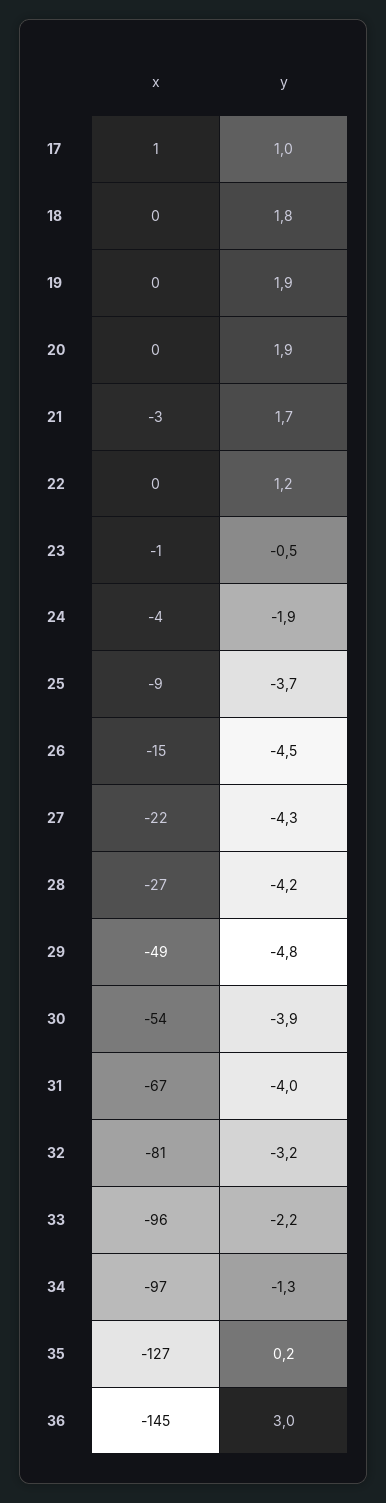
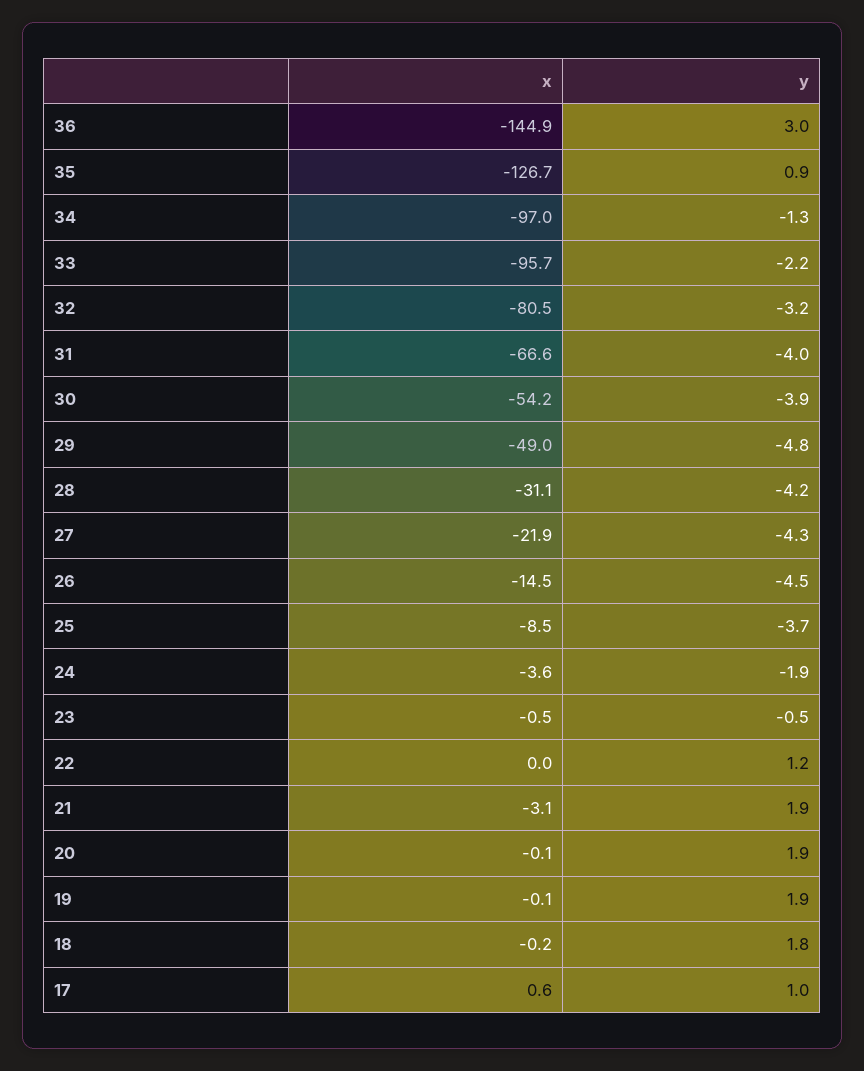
  {
    "x": {
      "17": 0.6,
      "18": -0.2,
      "19": -0.1,
      "20": -0.1,
      "21": -3.1,
      "22": 0,
      "23": -0.5,
      "24": -3.6,
      "25": -8.5,
      "26": -14.5,
      "27": -21.9,
-     "28": -27,
+     "28": -31.1,
      "29": -49,
      "30": -54.2,
      "31": -66.6,
      "32": -80.5,
      "33": -95.7,
      "34": -97,
      "35": -126.7,
      "36": -144.9
    },
    "y": {
      "17": 1,
      "18": 1.8,
      "19": 1.9,
      "20": 1.9,
-     "21": 1.7,
+     "21": 1.9,
      "22": 1.2,
      "23": -0.5,
      "24": -1.9,
      "25": -3.7,
      "26": -4.5,
      "27": -4.3,
      "28": -4.2,
      "29": -4.8,
      "30": -3.9,
      "31": -4,
      "32": -3.2,
      "33": -2.2,
      "34": -1.3,
-     "35": 0.2,
+     "35": 0.9,
      "36": 3
    }
  }

